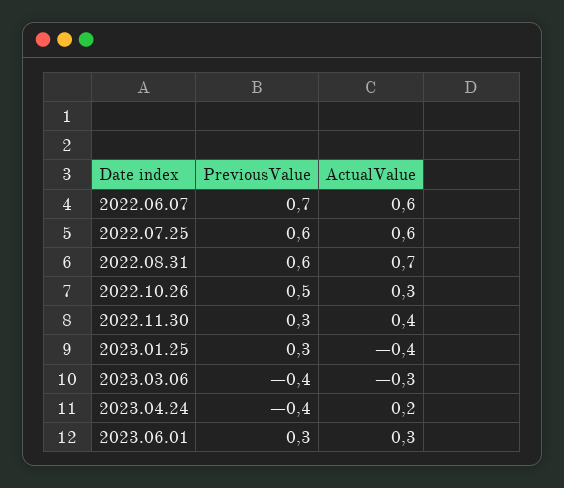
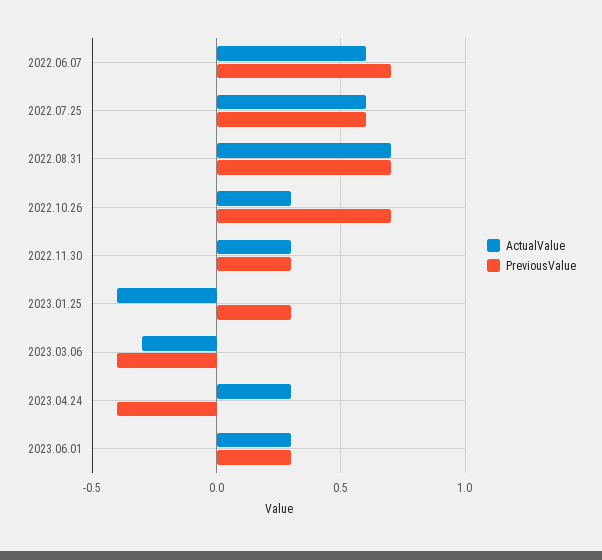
  {
    "PreviousValue": {
      "2022.06.07": 0.7,
      "2022.07.25": 0.6,
-     "2022.08.31": 0.6,
+     "2022.08.31": 0.7,
-     "2022.10.26": 0.5,
+     "2022.10.26": 0.7,
      "2022.11.30": 0.3,
      "2023.01.25": 0.3,
      "2023.03.06": -0.4,
      "2023.04.24": -0.4,
      "2023.06.01": 0.3
    },
    "ActualValue": {
      "2022.06.07": 0.6,
      "2022.07.25": 0.6,
      "2022.08.31": 0.7,
      "2022.10.26": 0.3,
-     "2022.11.30": 0.4,
+     "2022.11.30": 0.3,
      "2023.01.25": -0.4,
      "2023.03.06": -0.3,
-     "2023.04.24": 0.2,
+     "2023.04.24": 0.3,
      "2023.06.01": 0.3
    }
  }

